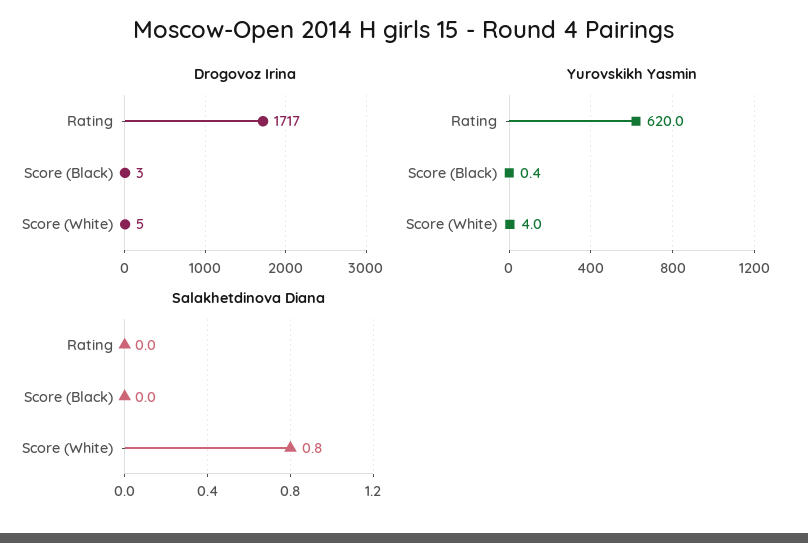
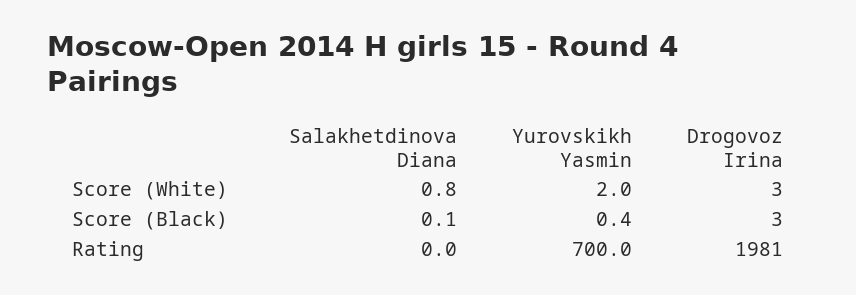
  {
    "Drogovoz Irina": {
-     "Rating": 1717,
+     "Rating": 1981,
      "Score (Black)": 3,
-     "Score (White)": 5
+     "Score (White)": 3
    },
    "Yurovskikh Yasmin": {
-     "Rating": 620,
+     "Rating": 700,
      "Score (Black)": 0.4,
-     "Score (White)": 4
+     "Score (White)": 2
    },
    "Salakhetdinova Diana": {
      "Rating": 0,
-     "Score (Black)": 0,
+     "Score (Black)": 0.1,
      "Score (White)": 0.8
    }
  }

